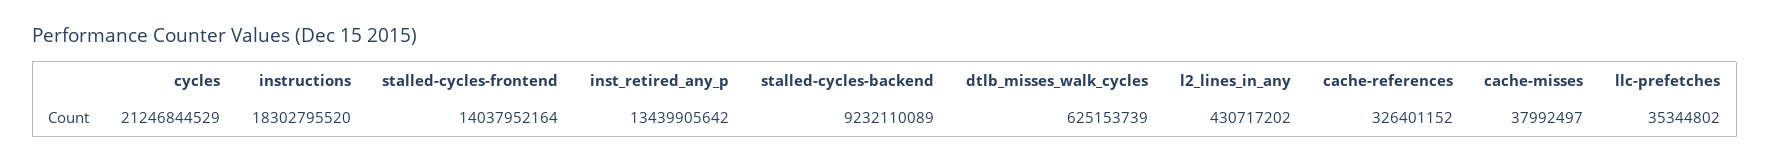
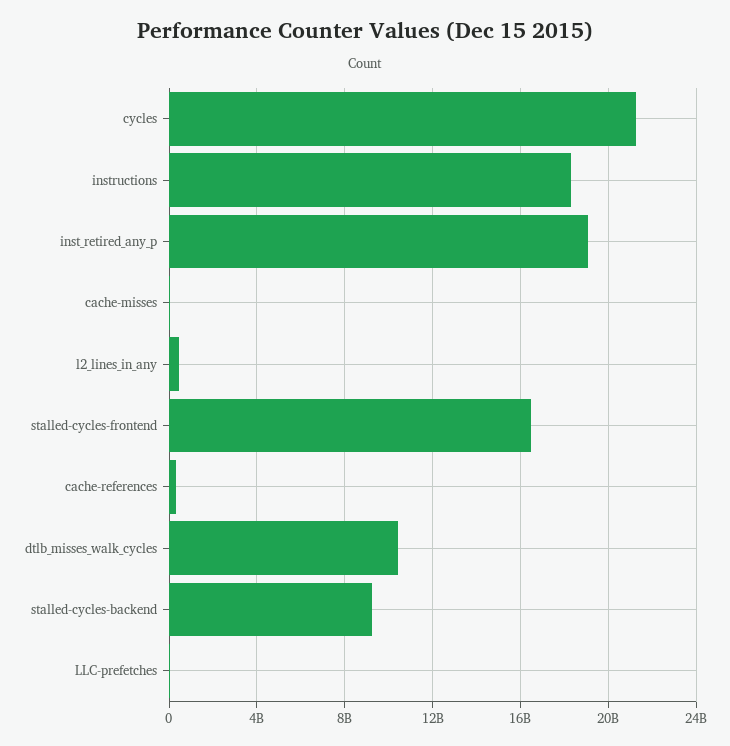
  {
    "cycles": 21246844529,
    "instructions": 18302795520,
-   "stalled-cycles-frontend": 14037952164,
+   "stalled-cycles-frontend": 16500000000,
-   "inst_retired_any_p": 13439905642,
+   "inst_retired_any_p": 19000000000,
    "stalled-cycles-backend": 9232110089,
-   "dtlb_misses_walk_cycles": 625153739,
+   "dtlb_misses_walk_cycles": 10500000000,
    "l2_lines_in_any": 430717202,
    "cache-references": 326401152,
    "cache-misses": 37992497,
    "llc-prefetches": 35344802
  }

